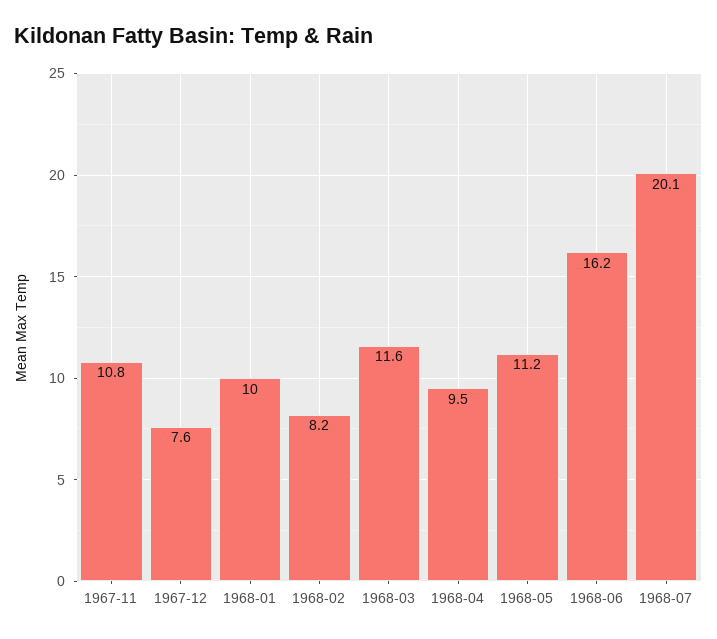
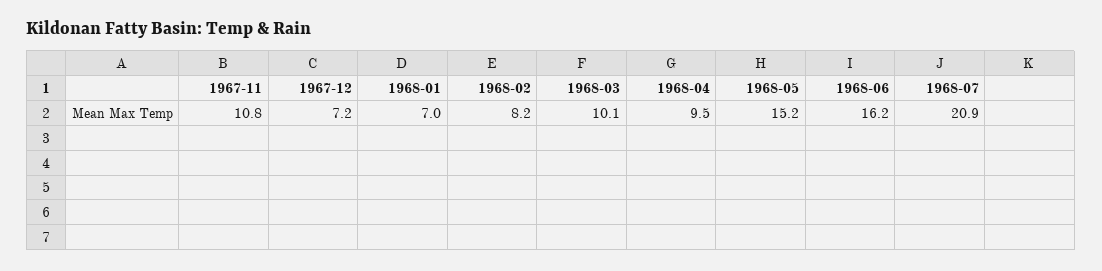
  {
    "1967-11": 10.8,
-   "1967-12": 7.6,
+   "1967-12": 7.2,
-   "1968-01": 10,
+   "1968-01": 7,
    "1968-02": 8.2,
-   "1968-03": 11.6,
+   "1968-03": 10.1,
    "1968-04": 9.5,
-   "1968-05": 11.2,
+   "1968-05": 15.2,
    "1968-06": 16.2,
-   "1968-07": 20.1
+   "1968-07": 20.9
  }

